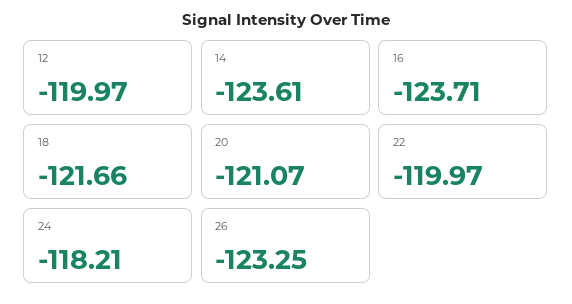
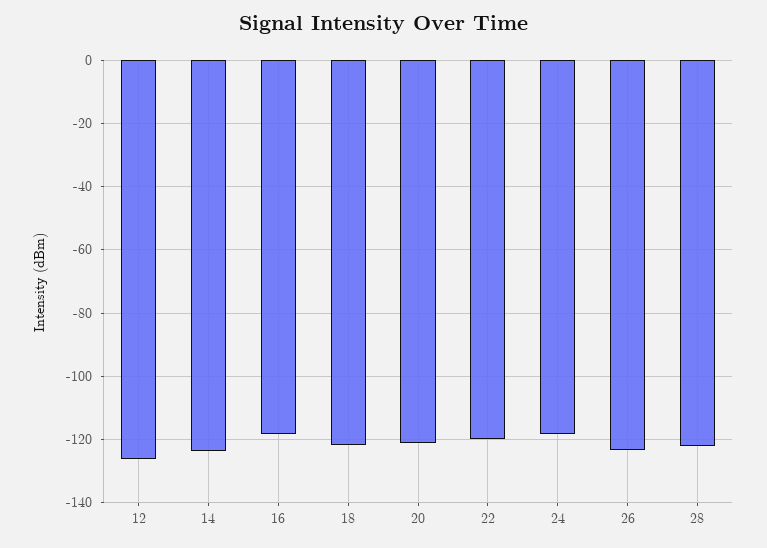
  {
-   "12": -119.97,
+   "12": -126,
    "14": -123.61,
-   "16": -123.71,
+   "16": -118,
    "18": -121.66,
    "20": -121.07,
    "22": -119.97,
    "24": -118.21,
-   "26": -123.25
+   "26": -123.25,
+   "28": -122
  }

